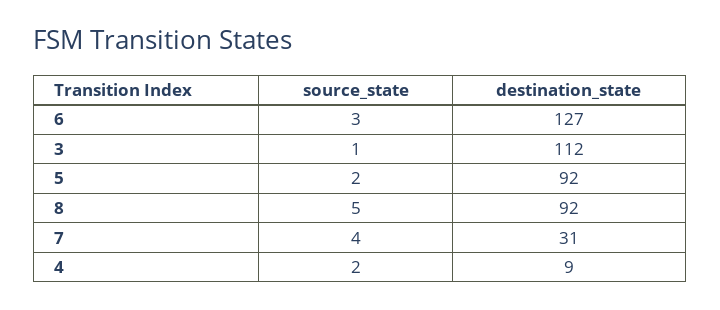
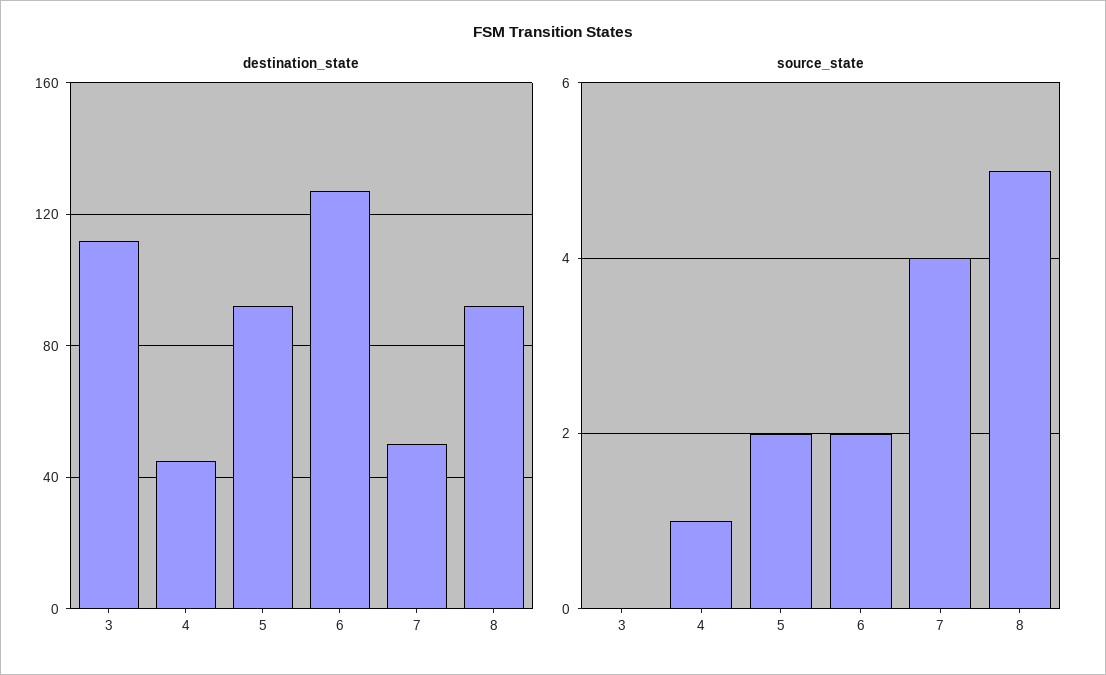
  {
    "source_state": {
-     "6": 3,
+     "6": 2,
-     "3": 1,
+     "3": 0,
      "5": 2,
      "8": 5,
      "7": 4,
-     "4": 2
+     "4": 1
    },
    "destination_state": {
      "6": 127,
      "3": 112,
      "5": 92,
      "8": 92,
-     "7": 31,
+     "7": 50,
-     "4": 9
+     "4": 45
    }
  }

